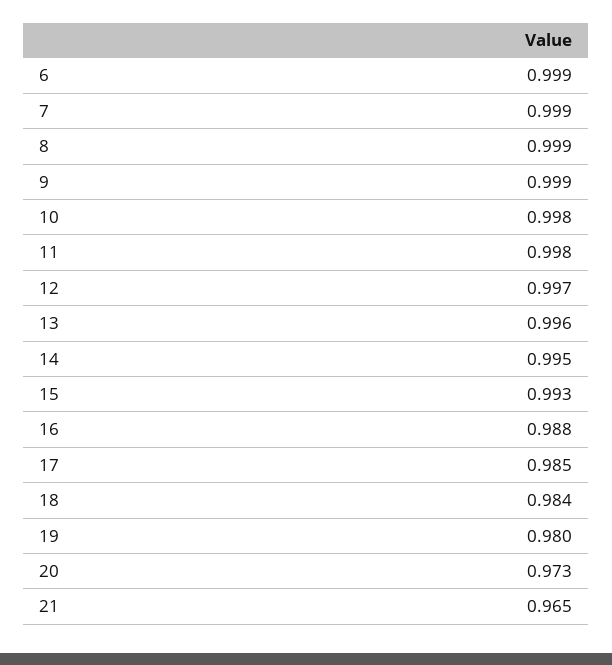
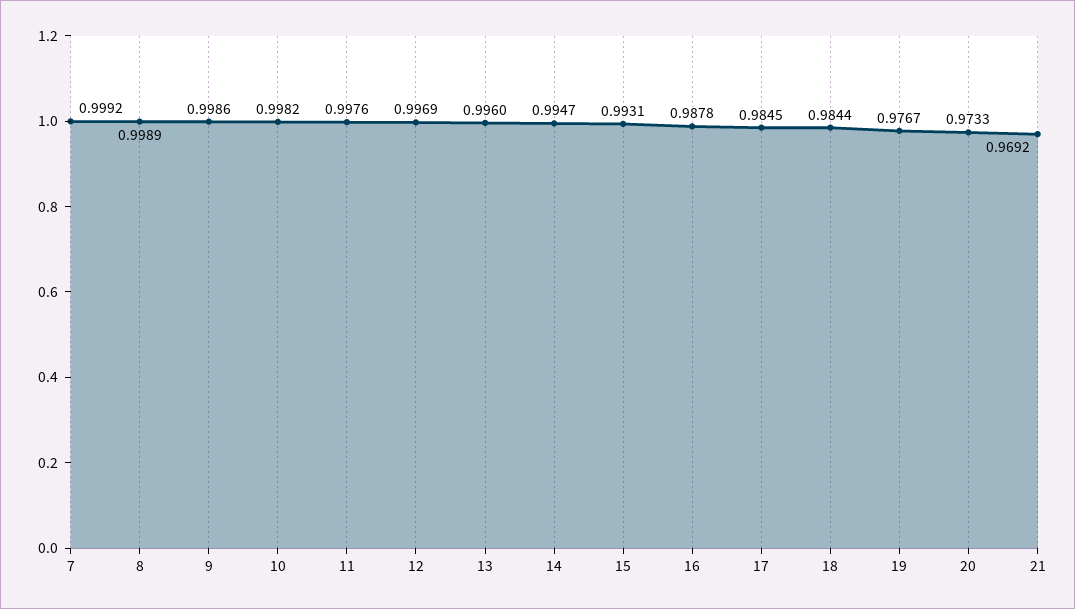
  {
-   "6": 0.999,
    "7": 0.9992,
    "8": 0.9989,
    "9": 0.9986,
    "10": 0.9982,
    "11": 0.9976,
    "12": 0.9969,
    "13": 0.996,
    "14": 0.9947,
    "15": 0.9931,
    "16": 0.9878,
    "17": 0.9845,
    "18": 0.9844,
-   "19": 0.98,
+   "19": 0.9767,
    "20": 0.9733,
-   "21": 0.965
+   "21": 0.9692
  }

